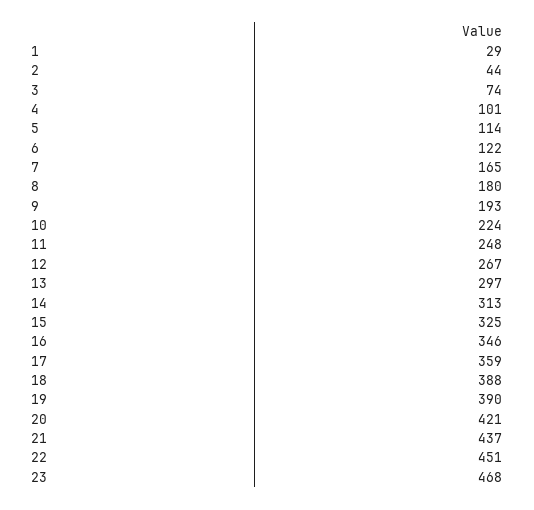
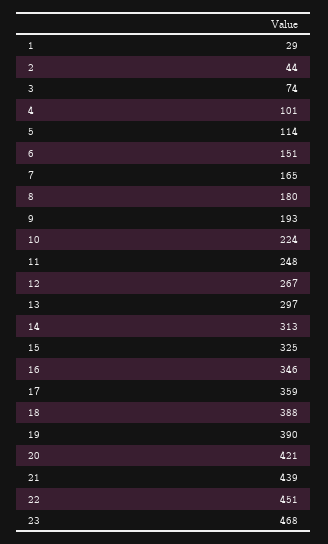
  {
    "1": 29,
    "2": 44,
    "3": 74,
    "4": 101,
    "5": 114,
-   "6": 122,
+   "6": 151,
    "7": 165,
    "8": 180,
    "9": 193,
    "10": 224,
    "11": 248,
    "12": 267,
    "13": 297,
    "14": 313,
    "15": 325,
    "16": 346,
    "17": 359,
    "18": 388,
    "19": 390,
    "20": 421,
-   "21": 437,
+   "21": 439,
    "22": 451,
    "23": 468
  }

